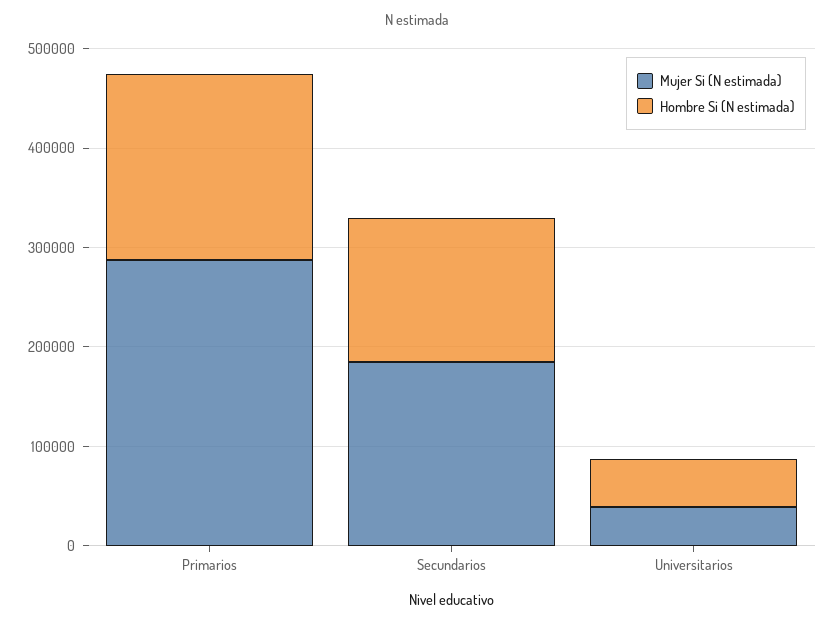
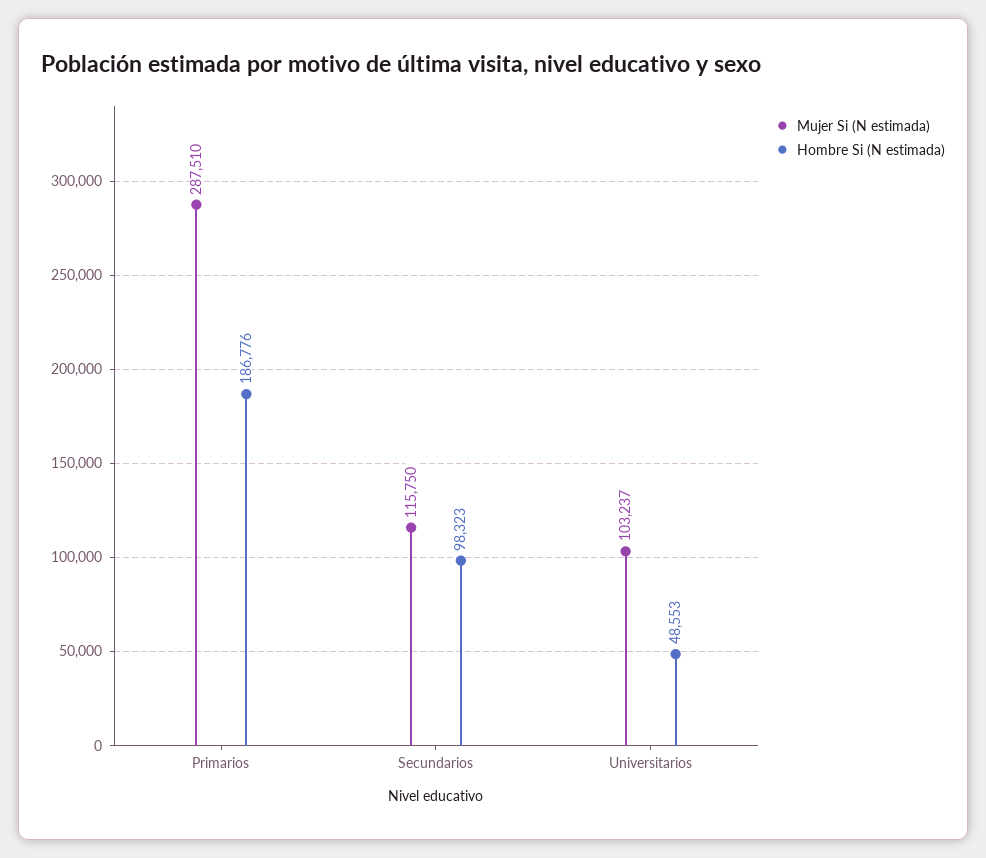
  {
    "Mujer Si (N estimada)": {
      "Primarios": 287510,
-     "Secundarios": 180000,
+     "Secundarios": 115750,
-     "Universitarios": 40000
+     "Universitarios": 103237
    },
    "Hombre Si (N estimada)": {
      "Primarios": 186776,
-     "Secundarios": 140000,
+     "Secundarios": 98323,
      "Universitarios": 48553
    }
  }

